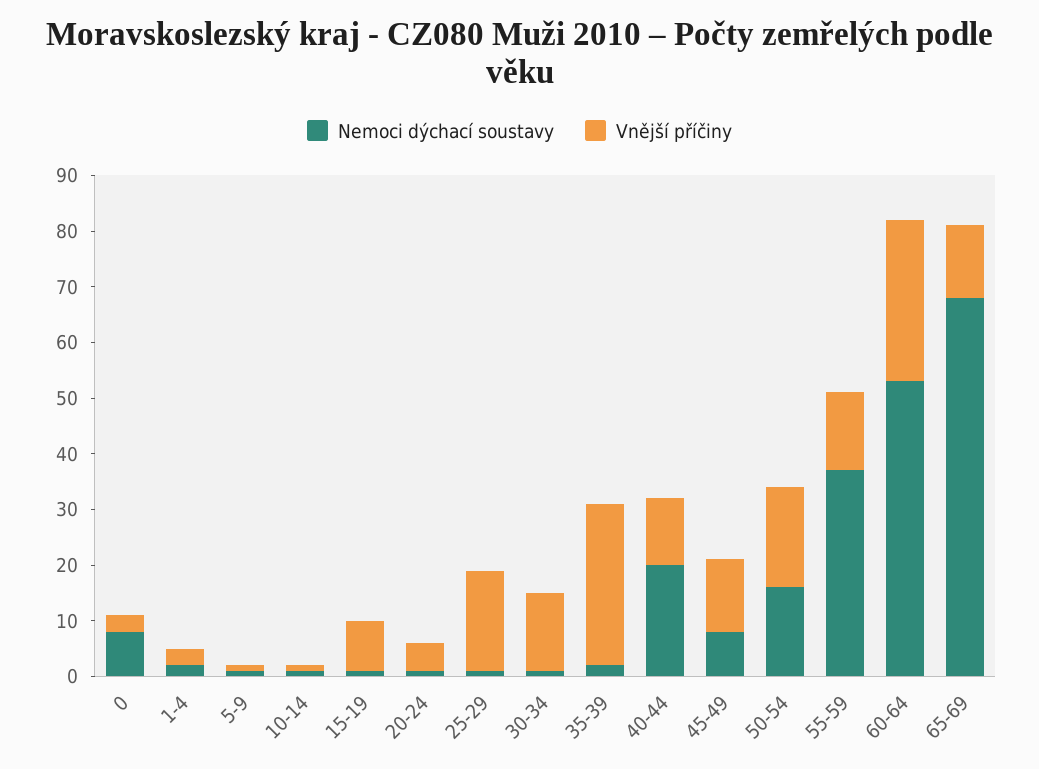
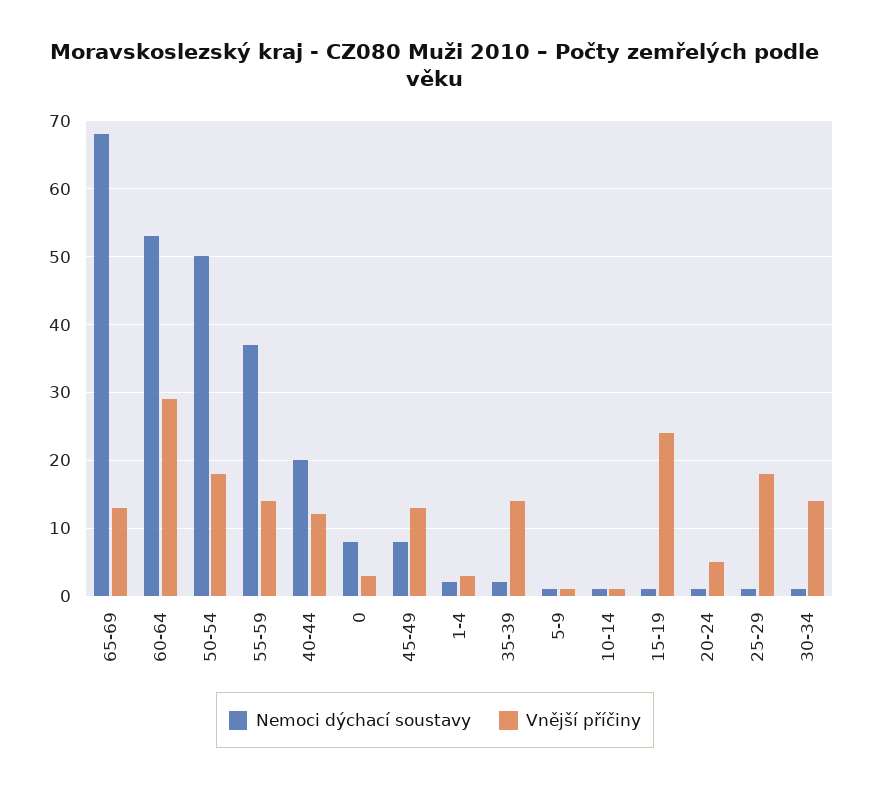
  {
    "Nemoci dýchací soustavy": {
      "0": 8,
      "1-4": 2,
      "5-9": 1,
      "10-14": 1,
      "15-19": 1,
      "20-24": 1,
      "25-29": 1,
      "30-34": 1,
      "35-39": 2,
      "40-44": 20,
      "45-49": 8,
-     "50-54": 15,
+     "50-54": 50,
      "55-59": 37,
      "60-64": 53,
      "65-69": 68
    },
    "Vnější příčiny": {
      "0": 3,
      "1-4": 3,
      "5-9": 1,
      "10-14": 1,
-     "15-19": 10,
+     "15-19": 24,
      "20-24": 5,
      "25-29": 18,
      "30-34": 14,
-     "35-39": 30,
+     "35-39": 14,
      "40-44": 12,
      "45-49": 13,
      "50-54": 18,
      "55-59": 14,
      "60-64": 29,
      "65-69": 13
    }
  }

